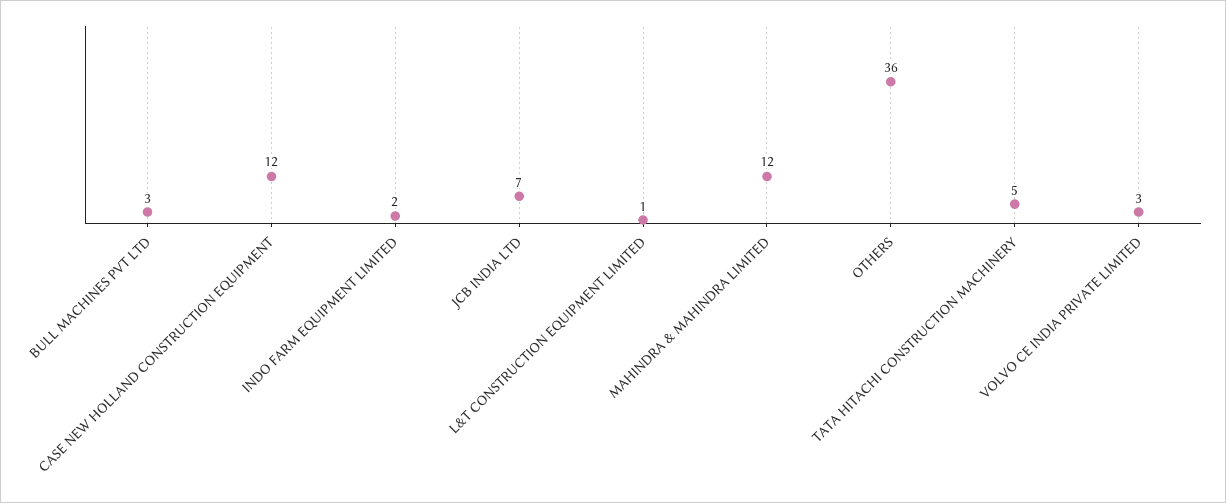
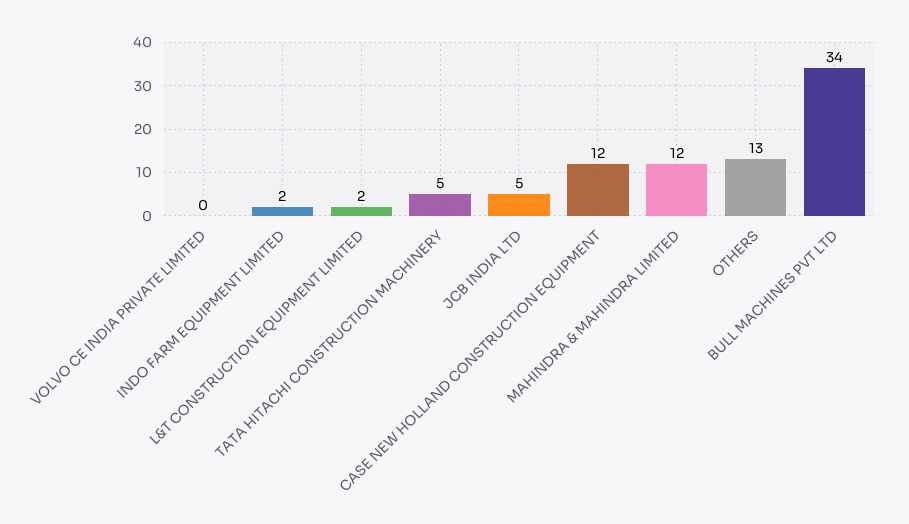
  {
-   "BULL MACHINES PVT LTD": 3,
+   "BULL MACHINES PVT LTD": 34,
    "CASE NEW HOLLAND CONSTRUCTION EQUIPMENT": 12,
    "INDO FARM EQUIPMENT LIMITED": 2,
-   "JCB INDIA LTD": 7,
+   "JCB INDIA LTD": 5,
-   "L&T CONSTRUCTION EQUIPMENT LIMITED": 1,
+   "L&T CONSTRUCTION EQUIPMENT LIMITED": 2,
    "MAHINDRA & MAHINDRA LIMITED": 12,
-   "OTHERS": 36,
+   "OTHERS": 13,
    "TATA HITACHI CONSTRUCTION MACHINERY": 5,
-   "VOLVO CE INDIA PRIVATE LIMITED": 3
+   "VOLVO CE INDIA PRIVATE LIMITED": 0
  }

